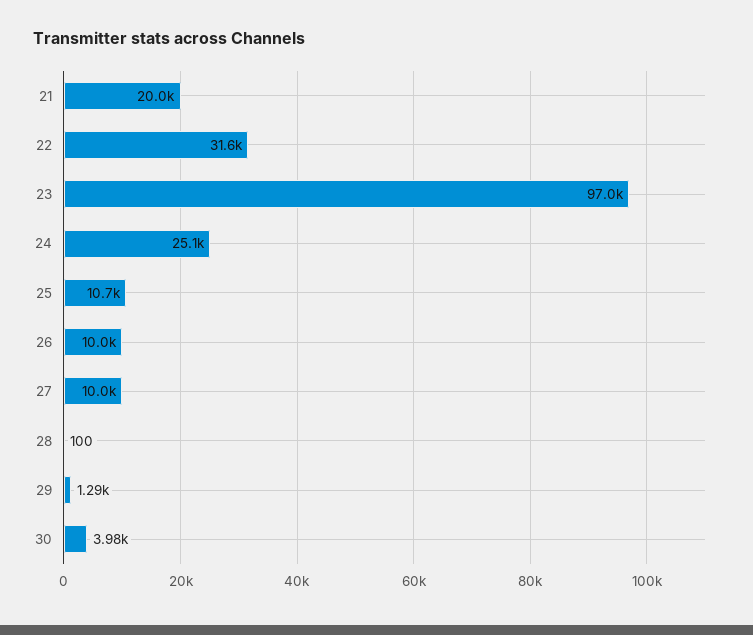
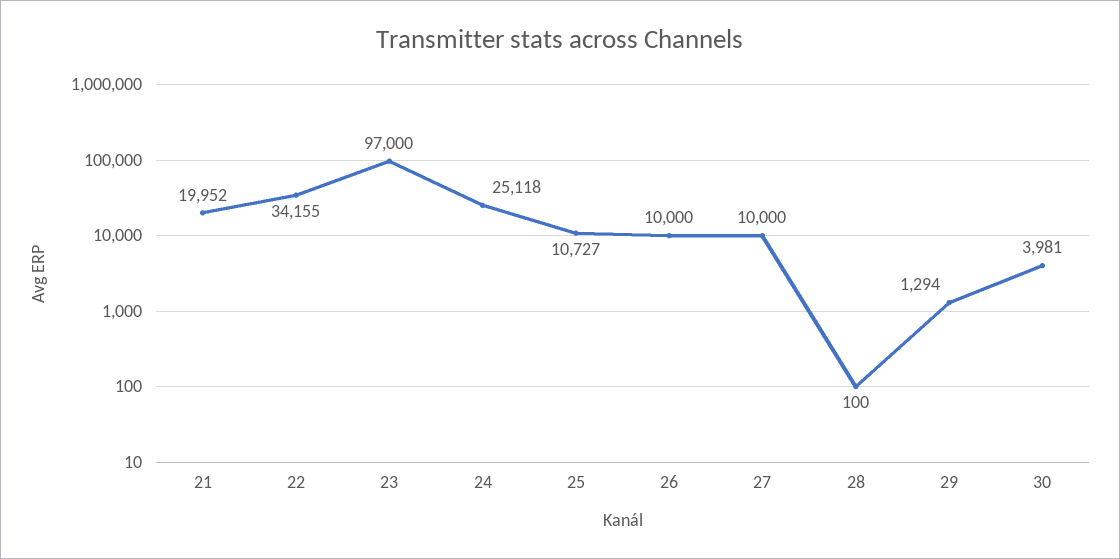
  {
    "21": 19952,
-   "22": 31600,
+   "22": 34155,
    "23": 97000,
    "24": 25118,
    "25": 10727,
    "26": 10000,
    "27": 10000,
    "28": 100,
    "29": 1294,
    "30": 3981
  }

